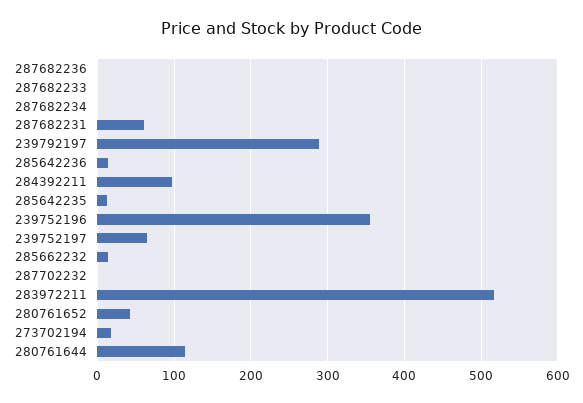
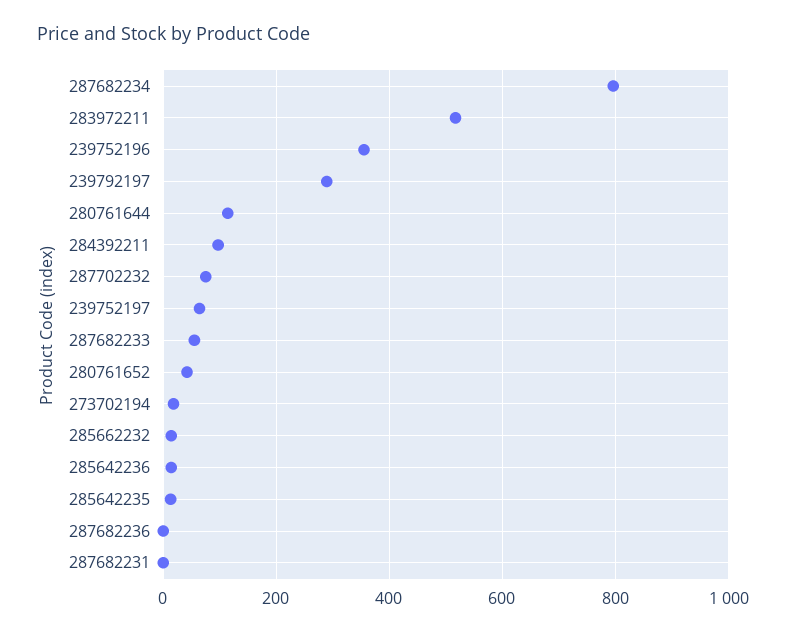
  {
    "287682236": 0,
-   "287682233": 0,
+   "287682233": 60,
-   "287682234": 0,
+   "287682234": 800,
-   "287682231": 60,
+   "287682231": 0,
    "239792197": 290,
    "285642236": 10,
    "284392211": 100,
    "285642235": 10,
    "239752196": 360,
    "239752197": 60,
    "285662232": 10,
-   "287702232": 0,
+   "287702232": 80,
    "283972211": 520,
    "280761652": 40,
    "273702194": 20,
    "280761644": 110
  }

